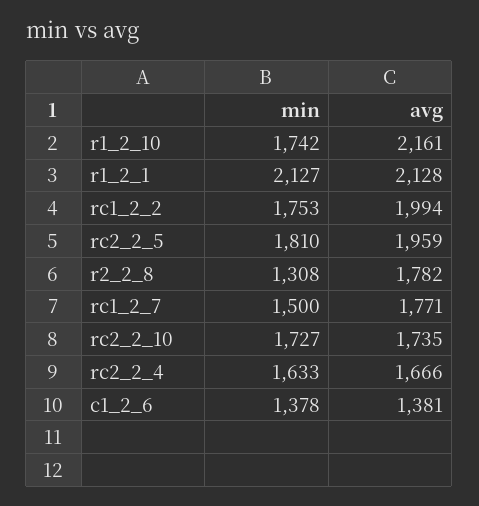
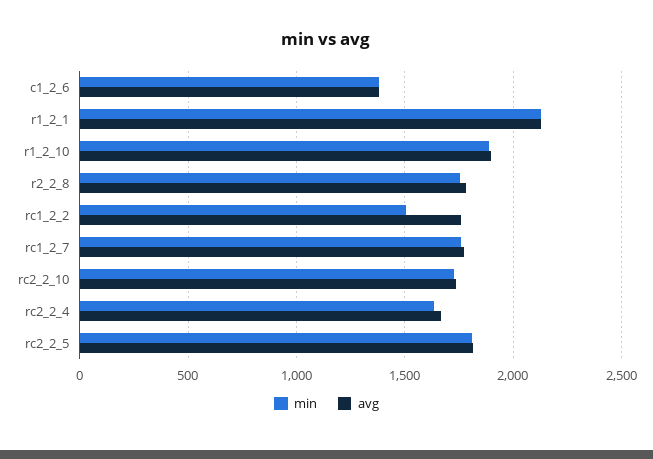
  {
    "min": {
-     "r1_2_10": 1742,
+     "r1_2_10": 1900,
      "r1_2_1": 2127,
-     "rc1_2_2": 1753,
+     "rc1_2_2": 1500,
      "rc2_2_5": 1810,
-     "r2_2_8": 1308,
+     "r2_2_8": 1750,
-     "rc1_2_7": 1500,
+     "rc1_2_7": 1750,
      "rc2_2_10": 1727,
      "rc2_2_4": 1633,
      "c1_2_6": 1378
    },
    "avg": {
-     "r1_2_10": 2161,
+     "r1_2_10": 1900,
      "r1_2_1": 2128,
-     "rc1_2_2": 1994,
+     "rc1_2_2": 1750,
-     "rc2_2_5": 1959,
+     "rc2_2_5": 1800,
      "r2_2_8": 1782,
      "rc1_2_7": 1771,
      "rc2_2_10": 1735,
      "rc2_2_4": 1666,
      "c1_2_6": 1381
    }
  }

